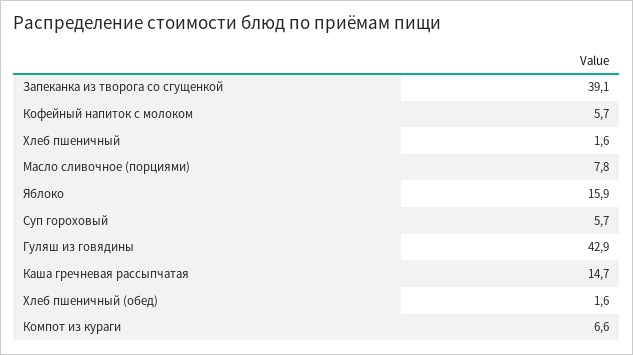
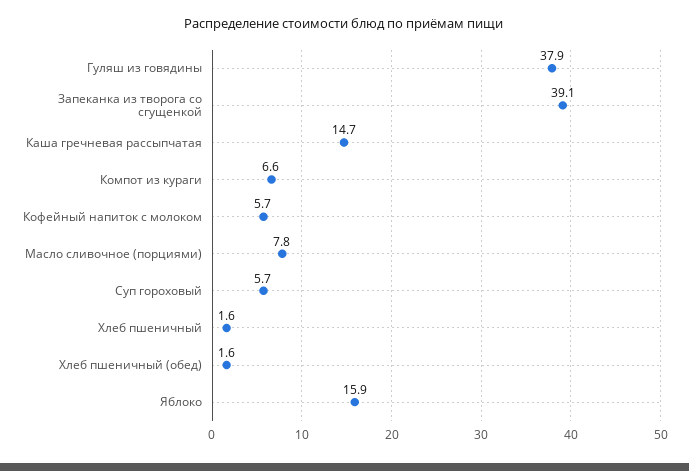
  {
    "Запеканка из творога со сгущенкой": 39.1,
    "Кофейный напиток с молоком": 5.7,
    "Хлеб пшеничный": 1.6,
    "Масло сливочное (порциями)": 7.8,
    "Яблоко": 15.9,
    "Суп гороховый": 5.7,
-   "Гуляш из говядины": 42.9,
+   "Гуляш из говядины": 37.9,
    "Каша гречневая рассыпчатая": 14.7,
    "Хлеб пшеничный (обед)": 1.6,
    "Компот из кураги": 6.6
  }

